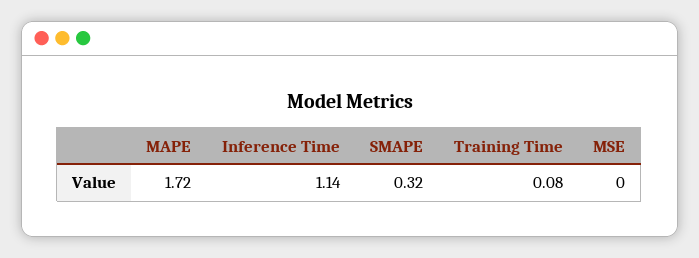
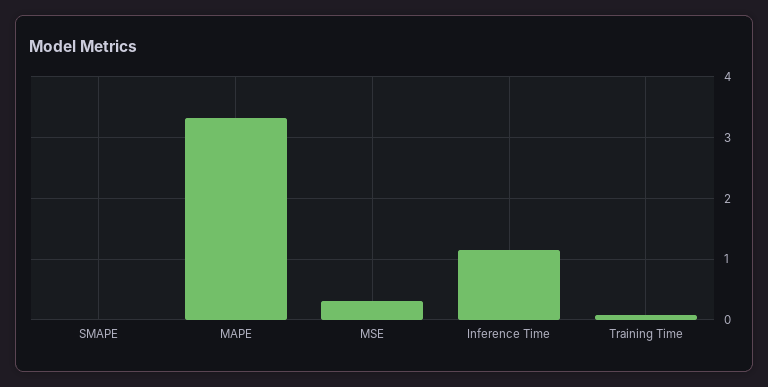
  {
-   "MAPE": 1.72,
+   "MAPE": 3.3,
    "Inference Time": 1.14,
-   "SMAPE": 0.32,
+   "SMAPE": 0,
    "Training Time": 0.08,
-   "MSE": 0
+   "MSE": 0.3
  }

